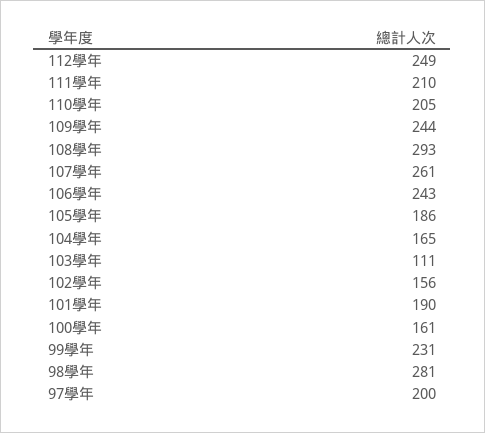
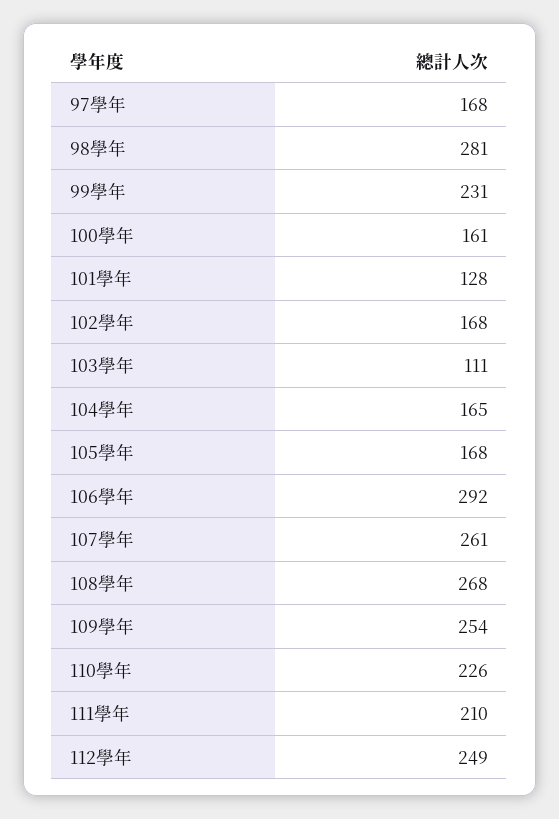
  {
    "112學年": 249,
    "111學年": 210,
-   "110學年": 205,
+   "110學年": 226,
-   "109學年": 244,
+   "109學年": 254,
-   "108學年": 293,
+   "108學年": 268,
    "107學年": 261,
-   "106學年": 243,
+   "106學年": 292,
-   "105學年": 186,
+   "105學年": 168,
    "104學年": 165,
    "103學年": 111,
-   "102學年": 156,
+   "102學年": 168,
-   "101學年": 190,
+   "101學年": 128,
    "100學年": 161,
    "99學年": 231,
    "98學年": 281,
-   "97學年": 200
+   "97學年": 168
  }

